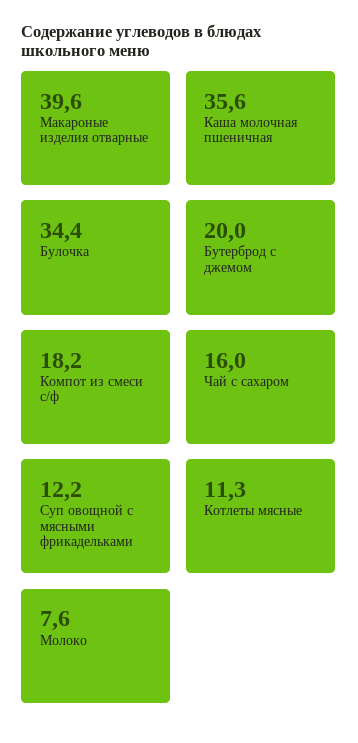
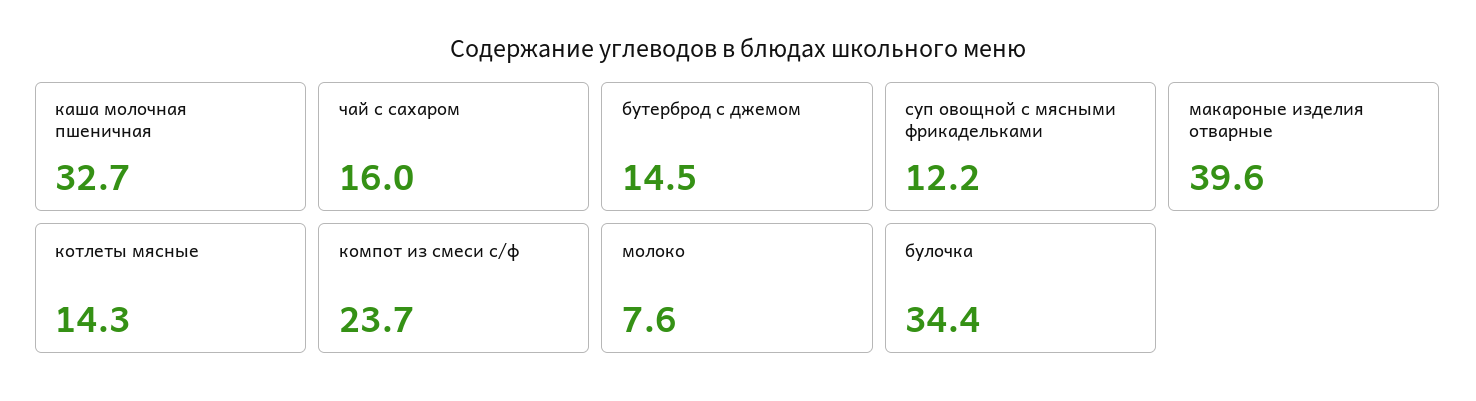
  {
    "Макароные изделия отварные": 39.6,
-   "Каша молочная пшеничная": 35.6,
+   "Каша молочная пшеничная": 32.7,
    "Булочка": 34.4,
-   "Бутерброд с джемом": 20,
+   "Бутерброд с джемом": 14.5,
-   "Компот из смеси с/ф": 18.2,
+   "Компот из смеси с/ф": 23.7,
    "Чай с сахаром": 16,
    "Суп овощной с мясными фрикадельками": 12.2,
-   "Котлеты мясные": 11.3,
+   "Котлеты мясные": 14.3,
    "Молоко": 7.6
  }

